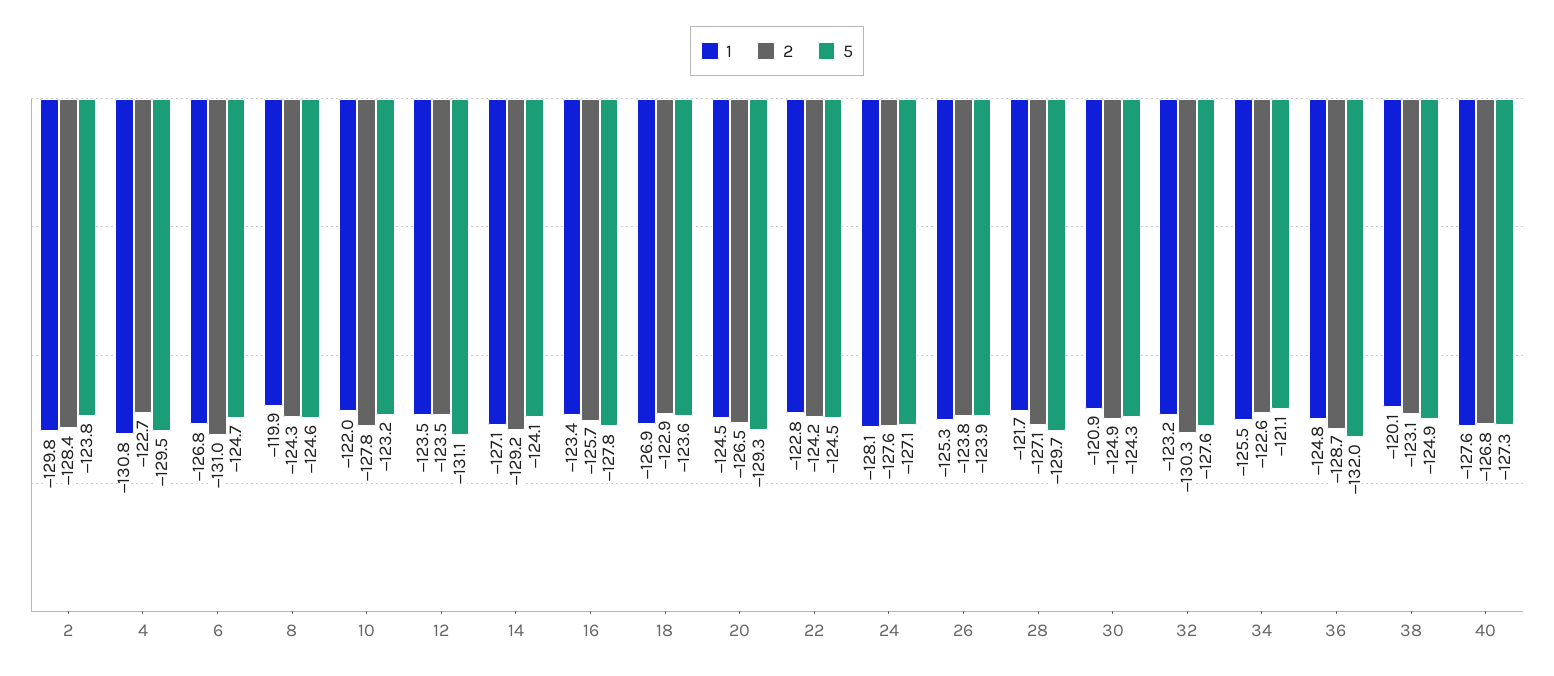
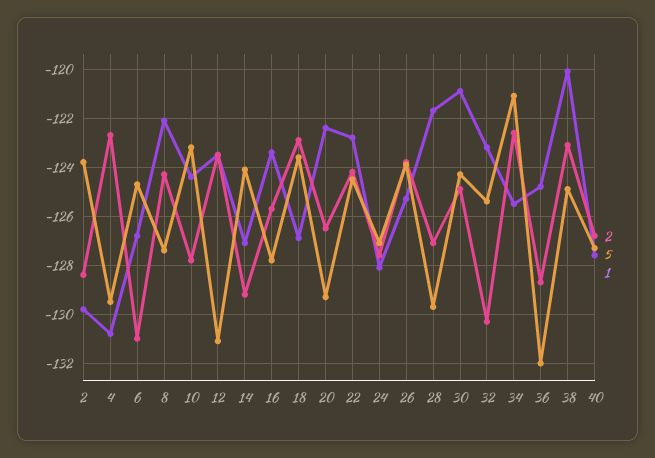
  {
    "1": {
      "2": -129.8,
      "4": -130.8,
      "6": -126.8,
-     "8": -119.9,
+     "8": -122,
-     "10": -122,
+     "10": -124.5,
      "12": -123.5,
      "14": -127.1,
      "16": -123.4,
      "18": -126.9,
-     "20": -124.5,
+     "20": -122.5,
      "22": -122.8,
      "24": -128.1,
      "26": -125.3,
      "28": -121.7,
      "30": -120.9,
      "32": -123.2,
      "34": -125.5,
      "36": -124.8,
      "38": -120.1,
      "40": -127.6
    },
    "2": {
      "2": -128.4,
      "4": -122.7,
      "6": -131,
      "8": -124.3,
      "10": -127.8,
      "12": -123.5,
      "14": -129.2,
      "16": -125.7,
      "18": -122.9,
      "20": -126.5,
      "22": -124.2,
      "24": -127.6,
      "26": -123.8,
      "28": -127.1,
      "30": -124.9,
      "32": -130.3,
      "34": -122.6,
      "36": -128.7,
      "38": -123.1,
      "40": -126.8
    },
    "5": {
      "2": -123.8,
      "4": -129.5,
      "6": -124.7,
-     "8": -124.6,
+     "8": -127.5,
      "10": -123.2,
      "12": -131.1,
      "14": -124.1,
      "16": -127.8,
      "18": -123.6,
      "20": -129.3,
      "22": -124.5,
      "24": -127.1,
      "26": -123.9,
      "28": -129.7,
      "30": -124.3,
-     "32": -127.6,
+     "32": -125.5,
      "34": -121.1,
      "36": -132,
      "38": -124.9,
      "40": -127.3
    }
  }

